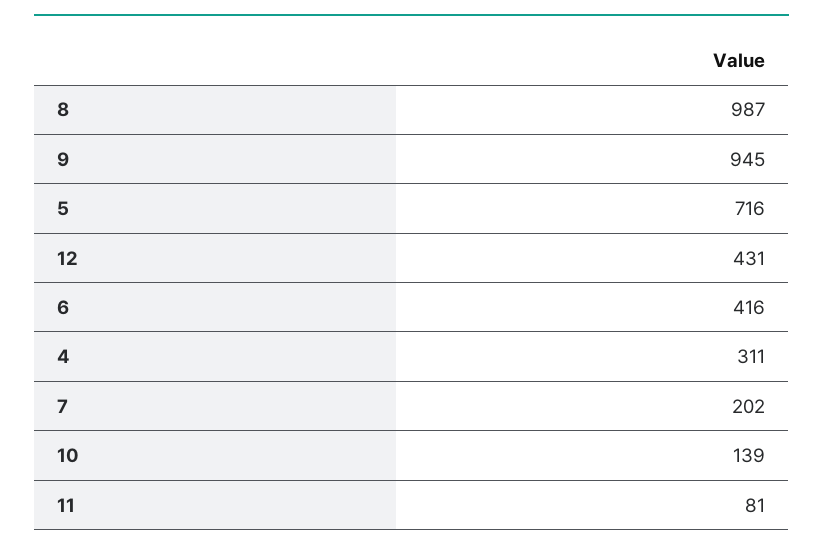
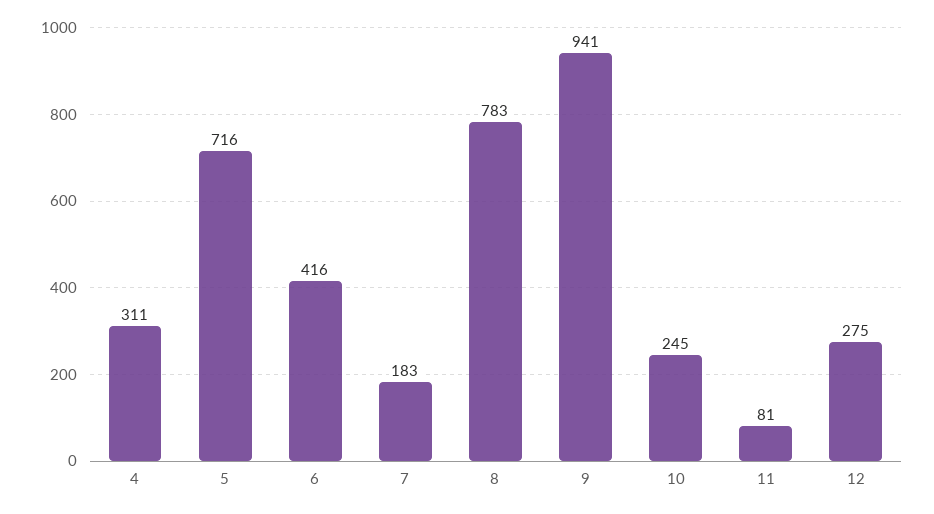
  {
-   "8": 987,
+   "8": 783,
-   "9": 945,
+   "9": 941,
    "5": 716,
-   "12": 431,
+   "12": 275,
    "6": 416,
    "4": 311,
-   "7": 202,
+   "7": 183,
-   "10": 139,
+   "10": 245,
    "11": 81
  }

